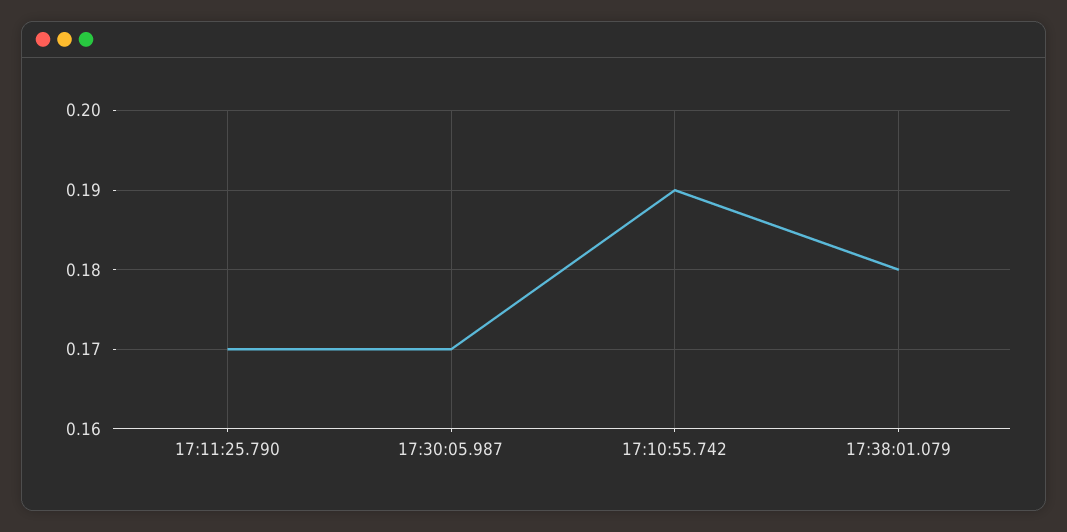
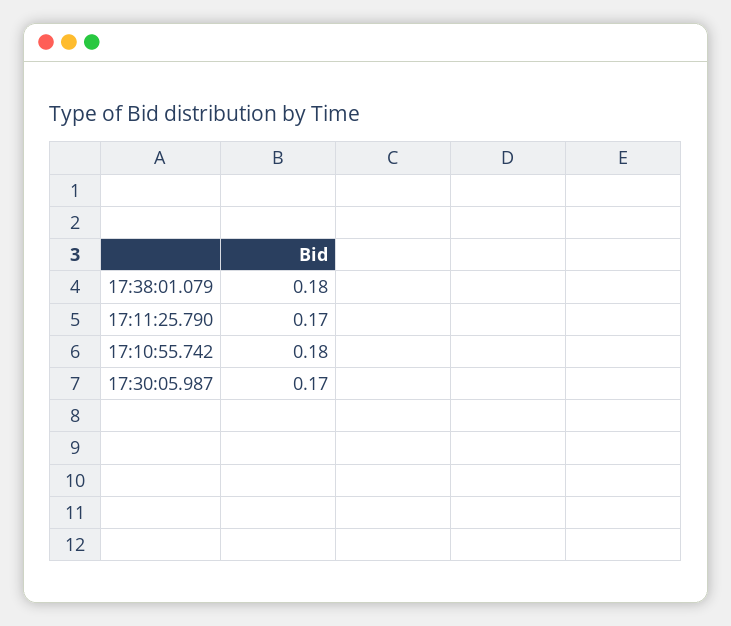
  {
    "17:11:25.790": 0.17,
    "17:30:05.987": 0.17,
-   "17:10:55.742": 0.19,
+   "17:10:55.742": 0.18,
    "17:38:01.079": 0.18
  }

